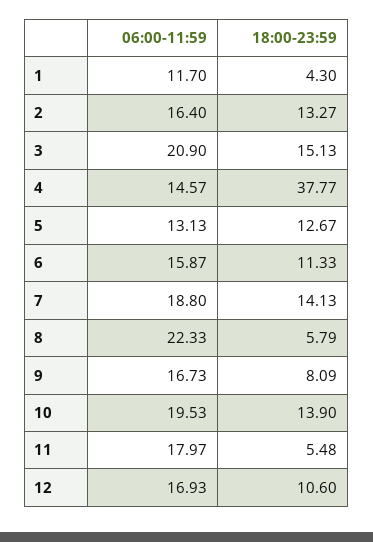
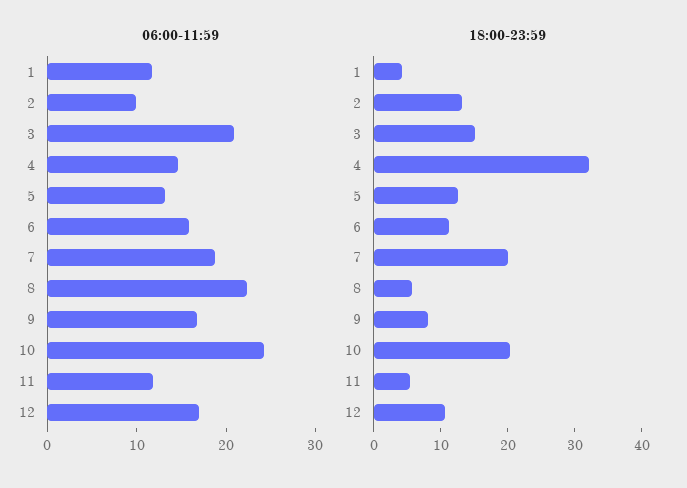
  {
    "06:00-11:59": {
      "1": 11.7,
-     "2": 16.4,
+     "2": 10,
      "3": 20.9,
      "4": 14.57,
      "5": 13.13,
      "6": 15.87,
      "7": 18.8,
      "8": 22.33,
      "9": 16.73,
-     "10": 19.53,
+     "10": 24,
-     "11": 17.97,
+     "11": 12,
      "12": 16.93
    },
    "18:00-23:59": {
      "1": 4.3,
      "2": 13.27,
      "3": 15.13,
-     "4": 37.77,
+     "4": 32,
      "5": 12.67,
      "6": 11.33,
-     "7": 14.13,
+     "7": 20,
      "8": 5.79,
      "9": 8.09,
-     "10": 13.9,
+     "10": 20,
      "11": 5.48,
      "12": 10.6
    }
  }

